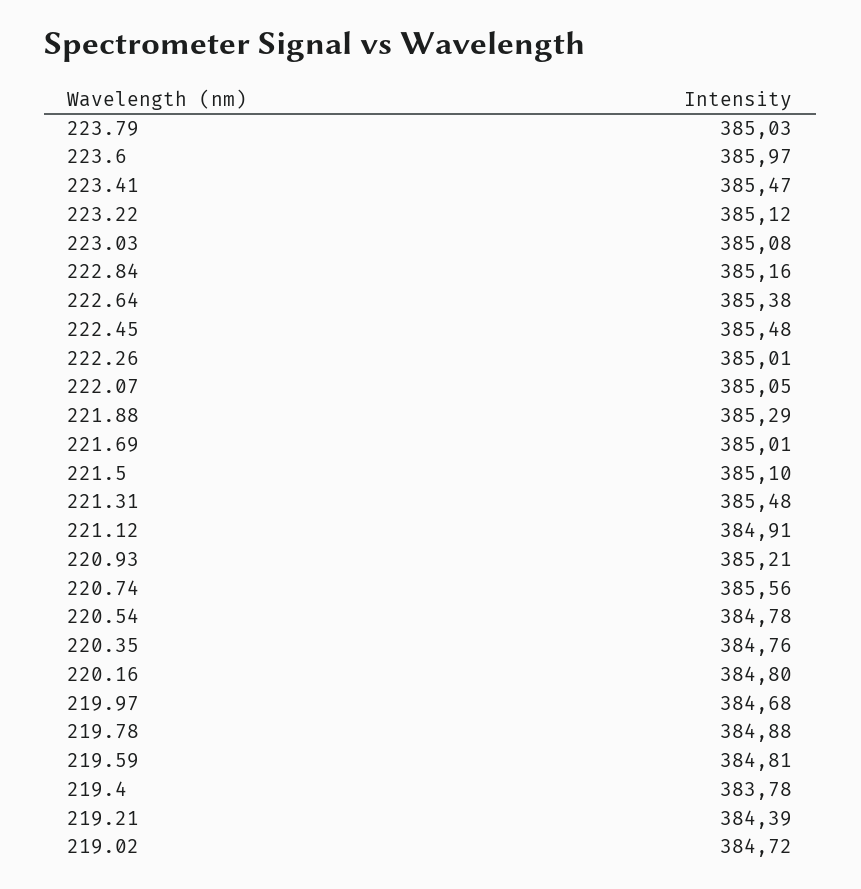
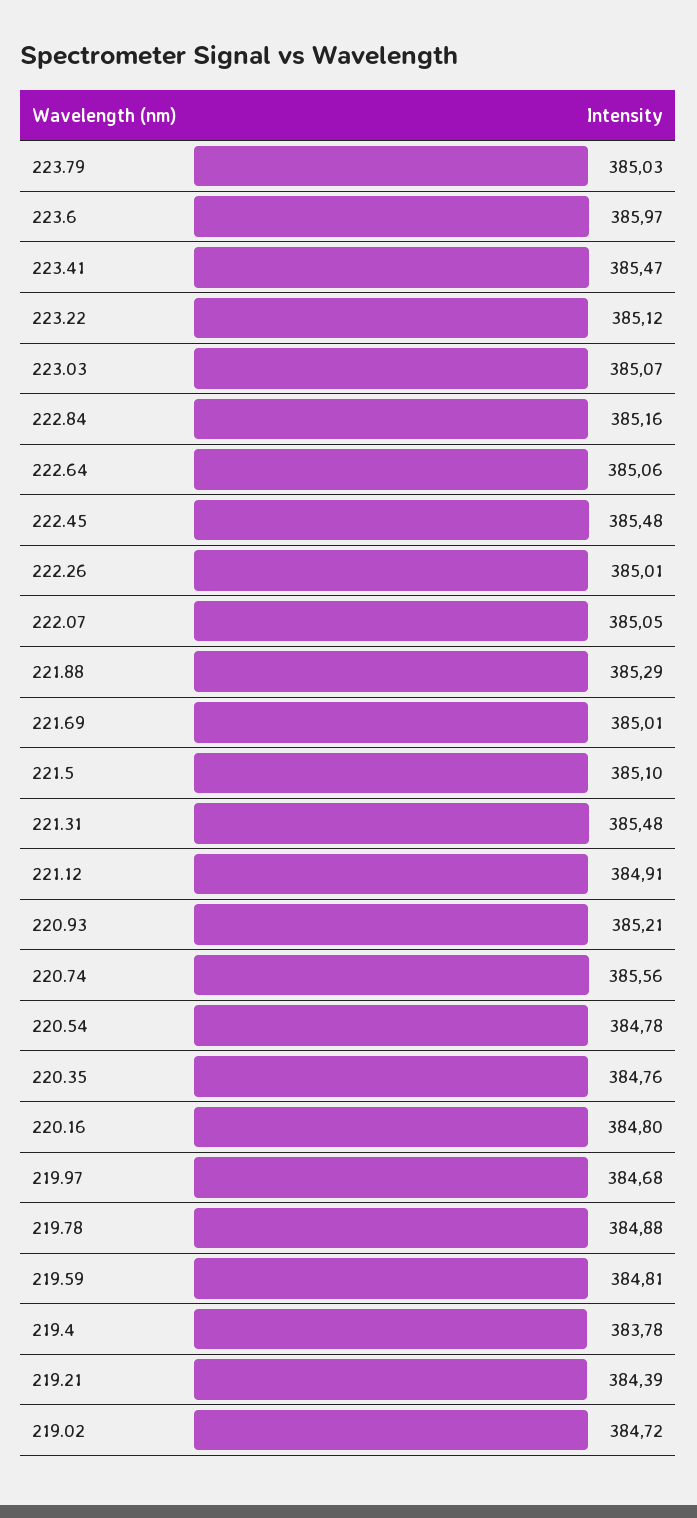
  {
    "223.79": 385.03,
    "223.6": 385.97,
    "223.41": 385.47,
    "223.22": 385.12,
-   "223.03": 385.08,
+   "223.03": 385.07,
    "222.84": 385.16,
-   "222.64": 385.38,
+   "222.64": 385.06,
    "222.45": 385.48,
    "222.26": 385.01,
    "222.07": 385.05,
    "221.88": 385.29,
    "221.69": 385.01,
    "221.5": 385.1,
    "221.31": 385.48,
    "221.12": 384.91,
    "220.93": 385.21,
    "220.74": 385.56,
    "220.54": 384.78,
    "220.35": 384.76,
    "220.16": 384.8,
    "219.97": 384.68,
    "219.78": 384.88,
    "219.59": 384.81,
    "219.4": 383.78,
    "219.21": 384.39,
    "219.02": 384.72
  }

